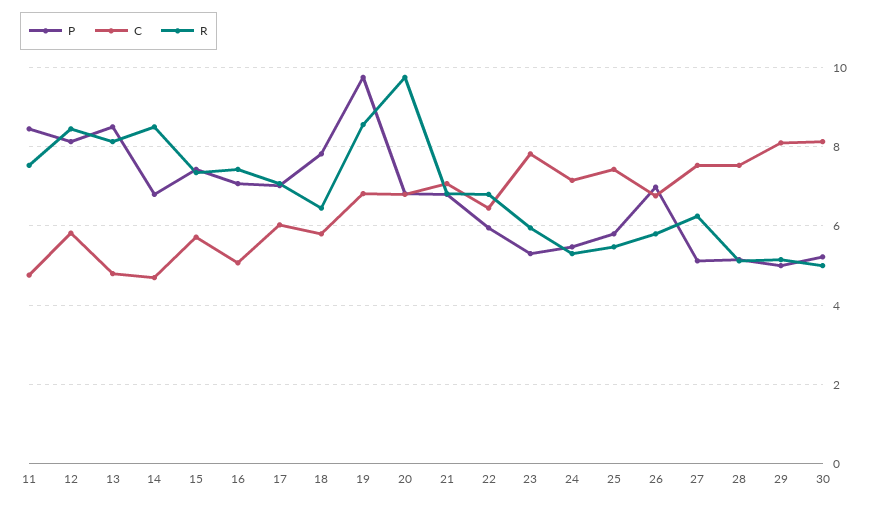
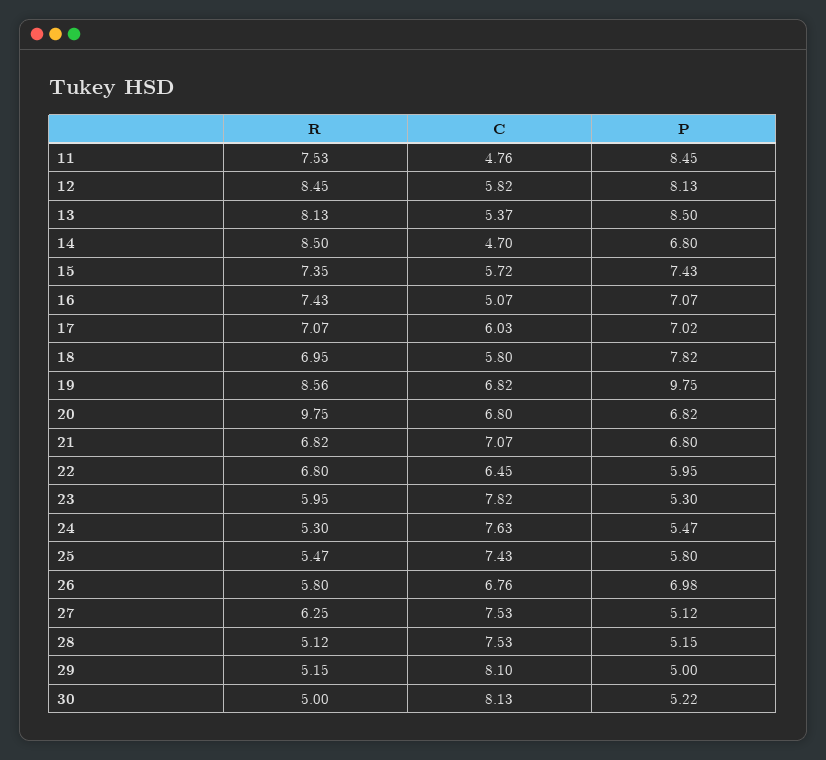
  {
    "P": {
      "11": 8.45,
      "12": 8.13,
      "13": 8.5,
      "14": 6.8,
      "15": 7.43,
      "16": 7.07,
      "17": 7.02,
      "18": 7.82,
      "19": 9.75,
      "20": 6.82,
      "21": 6.8,
      "22": 5.95,
      "23": 5.3,
      "24": 5.47,
      "25": 5.8,
      "26": 6.98,
      "27": 5.12,
      "28": 5.15,
      "29": 5,
      "30": 5.22
    },
    "C": {
      "11": 4.76,
      "12": 5.82,
-     "13": 4.8,
+     "13": 5.37,
      "14": 4.7,
      "15": 5.72,
      "16": 5.07,
      "17": 6.03,
      "18": 5.8,
      "19": 6.82,
      "20": 6.8,
      "21": 7.07,
      "22": 6.45,
      "23": 7.82,
-     "24": 7.2,
+     "24": 7.63,
      "25": 7.43,
      "26": 6.76,
      "27": 7.53,
      "28": 7.53,
      "29": 8.1,
      "30": 8.13
    },
    "R": {
      "11": 7.53,
      "12": 8.45,
      "13": 8.13,
      "14": 8.5,
      "15": 7.35,
      "16": 7.43,
      "17": 7.07,
-     "18": 6.4,
+     "18": 6.95,
      "19": 8.56,
      "20": 9.75,
      "21": 6.82,
      "22": 6.8,
      "23": 5.95,
      "24": 5.3,
      "25": 5.47,
      "26": 5.8,
      "27": 6.25,
      "28": 5.12,
      "29": 5.15,
      "30": 5
    }
  }

